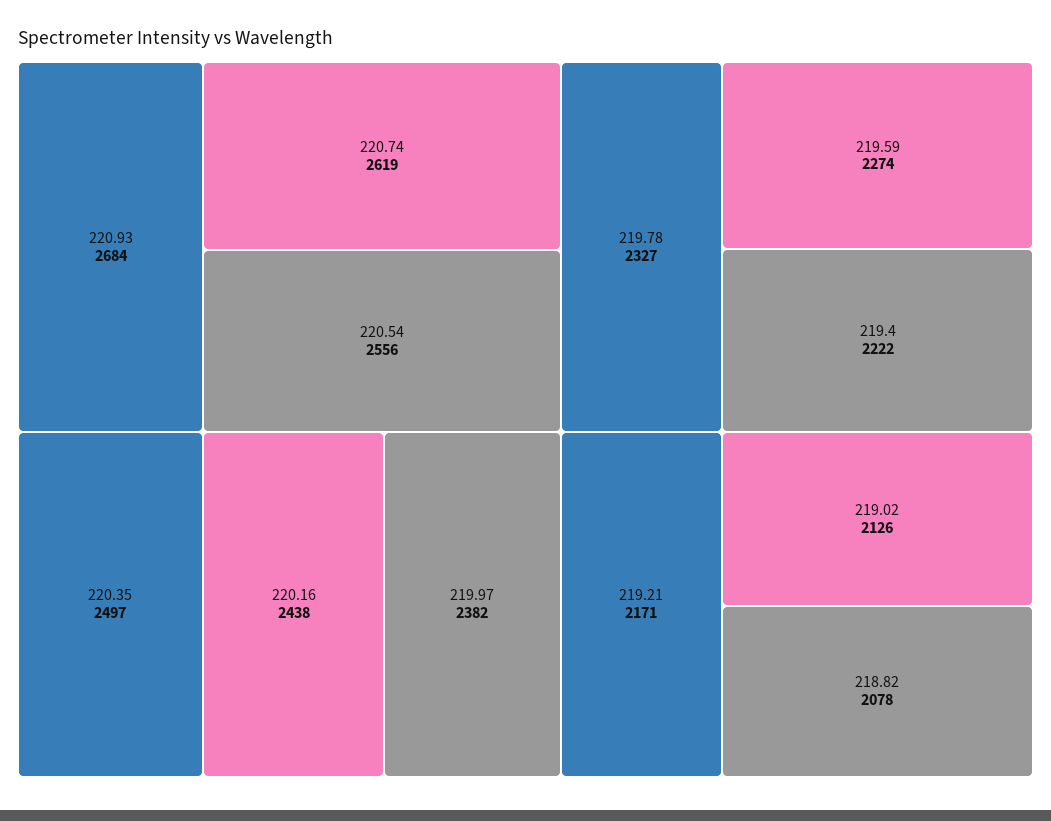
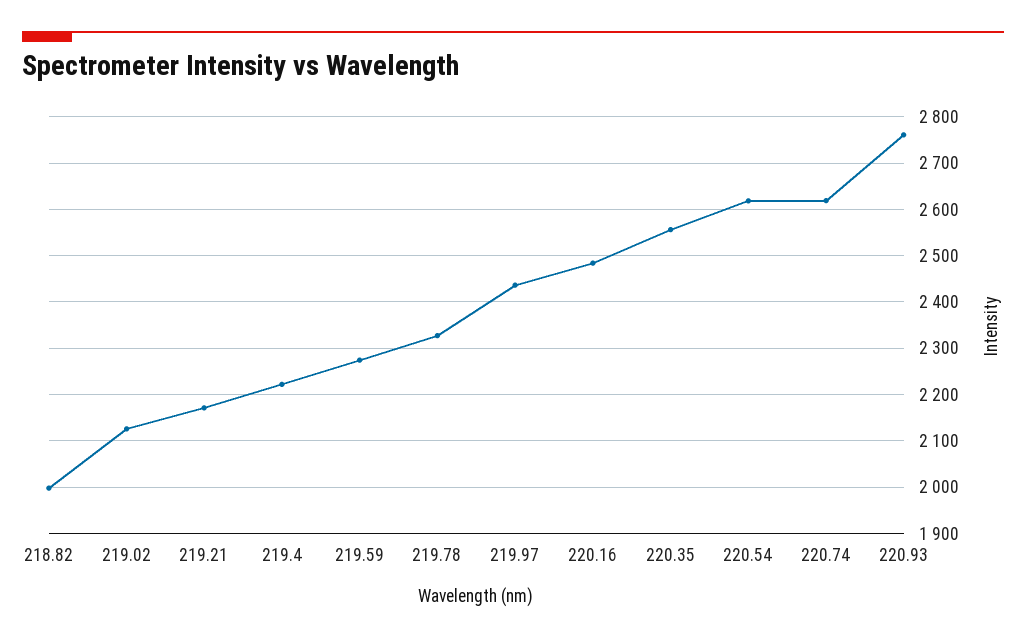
  {
-   "220.93": 2684,
+   "220.93": 2760,
    "220.74": 2619,
-   "220.54": 2556,
+   "220.54": 2620,
-   "220.35": 2497,
+   "220.35": 2560,
-   "220.16": 2438,
+   "220.16": 2480,
-   "219.97": 2382,
+   "219.97": 2440,
    "219.78": 2327,
    "219.59": 2274,
    "219.4": 2222,
    "219.21": 2171,
    "219.02": 2126,
-   "218.82": 2078
+   "218.82": 2000
  }

